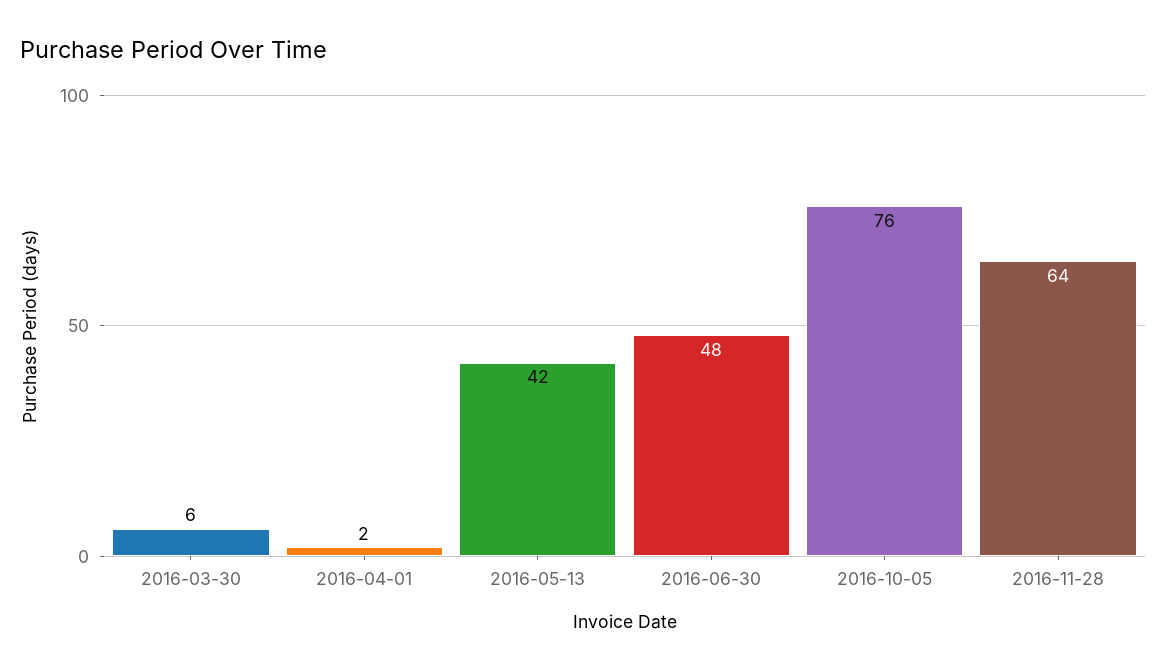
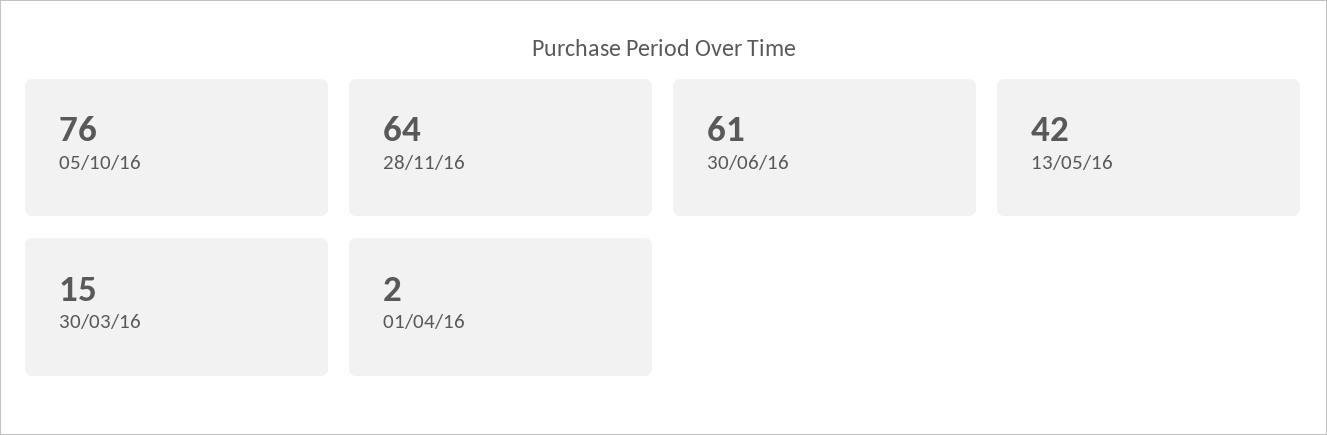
  {
-   "2016-03-30": 6,
+   "2016-03-30": 15,
    "2016-04-01": 2,
    "2016-05-13": 42,
-   "2016-06-30": 48,
+   "2016-06-30": 61,
    "2016-10-05": 76,
    "2016-11-28": 64
  }

